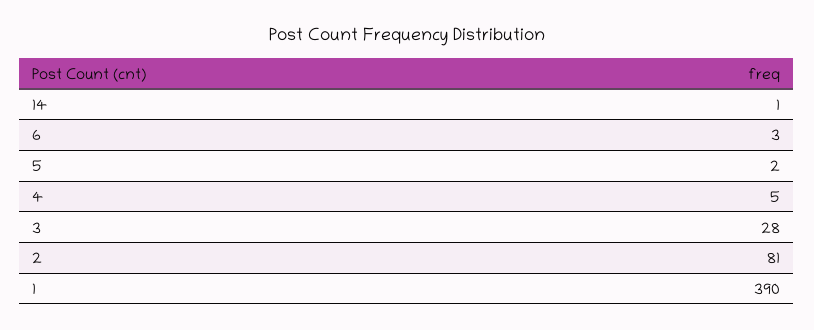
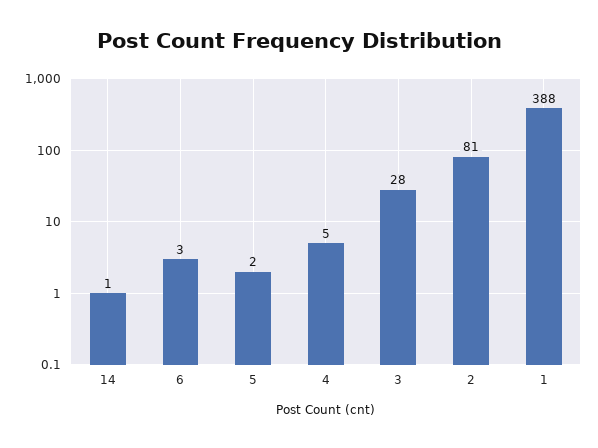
  {
    "14": 1,
    "6": 3,
    "5": 2,
    "4": 5,
    "3": 28,
    "2": 81,
-   "1": 390
+   "1": 388
  }

